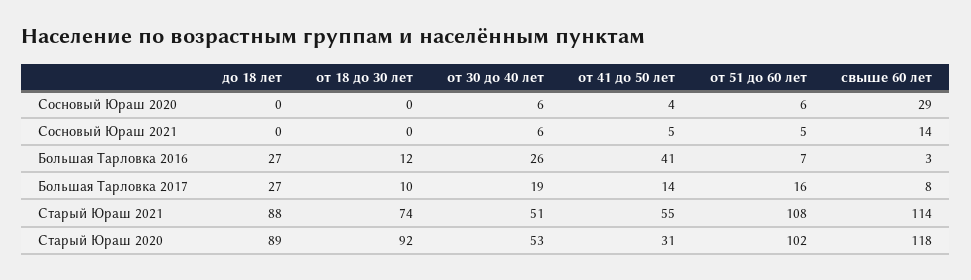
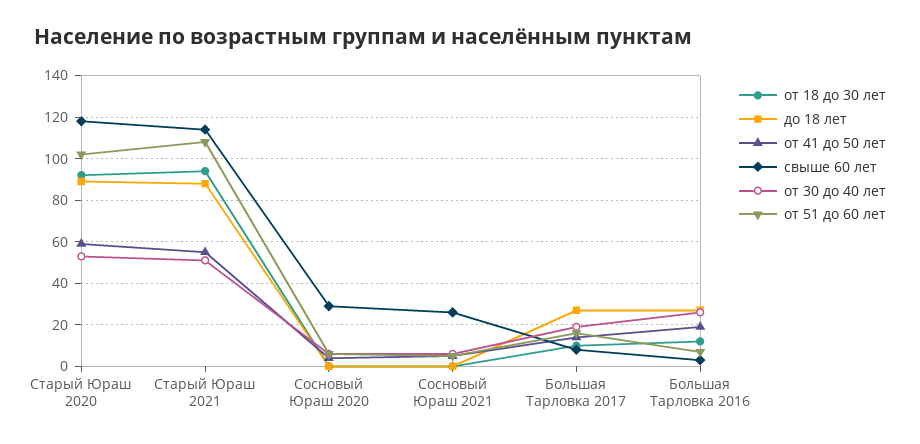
  {
    "до 18 лет": {
      "Сосновый Юраш 2020": 0,
      "Сосновый Юраш 2021": 0,
      "Большая Тарловка 2016": 27,
      "Большая Тарловка 2017": 27,
      "Старый Юраш 2021": 88,
      "Старый Юраш 2020": 89
    },
    "от 18 до 30 лет": {
      "Сосновый Юраш 2020": 0,
      "Сосновый Юраш 2021": 0,
      "Большая Тарловка 2016": 12,
      "Большая Тарловка 2017": 10,
-     "Старый Юраш 2021": 74,
+     "Старый Юраш 2021": 95,
      "Старый Юраш 2020": 92
    },
    "от 30 до 40 лет": {
      "Сосновый Юраш 2020": 6,
      "Сосновый Юраш 2021": 6,
      "Большая Тарловка 2016": 26,
      "Большая Тарловка 2017": 19,
      "Старый Юраш 2021": 51,
      "Старый Юраш 2020": 53
    },
    "от 41 до 50 лет": {
      "Сосновый Юраш 2020": 4,
      "Сосновый Юраш 2021": 5,
-     "Большая Тарловка 2016": 41,
+     "Большая Тарловка 2016": 20,
      "Большая Тарловка 2017": 14,
      "Старый Юраш 2021": 55,
-     "Старый Юраш 2020": 31
+     "Старый Юраш 2020": 60
    },
    "от 51 до 60 лет": {
      "Сосновый Юраш 2020": 6,
      "Сосновый Юраш 2021": 5,
      "Большая Тарловка 2016": 7,
      "Большая Тарловка 2017": 16,
      "Старый Юраш 2021": 108,
      "Старый Юраш 2020": 102
    },
    "свыше 60 лет": {
      "Сосновый Юраш 2020": 29,
-     "Сосновый Юраш 2021": 14,
+     "Сосновый Юраш 2021": 25,
      "Большая Тарловка 2016": 3,
      "Большая Тарловка 2017": 8,
      "Старый Юраш 2021": 114,
      "Старый Юраш 2020": 118
    }
  }

